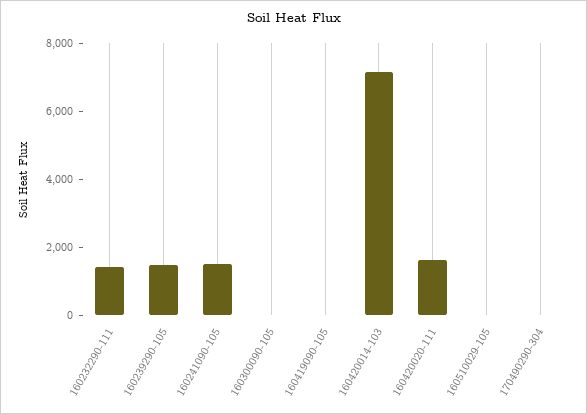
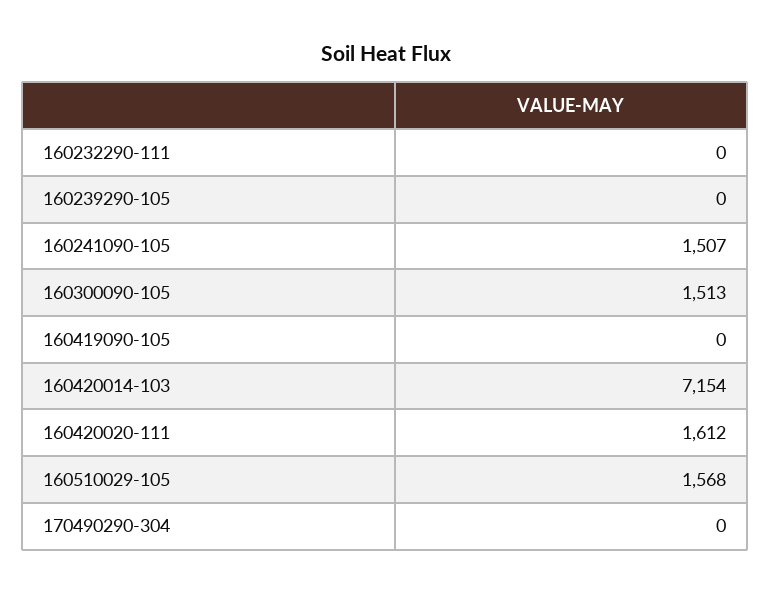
  {
-   "160232290-111": 1500,
+   "160232290-111": 0,
-   "160239290-105": 1500,
+   "160239290-105": 0,
    "160241090-105": 1507,
-   "160300090-105": 0,
+   "160300090-105": 1513,
    "160419090-105": 0,
    "160420014-103": 7154,
    "160420020-111": 1612,
-   "160510029-105": 0,
+   "160510029-105": 1568,
    "170490290-304": 0
  }

